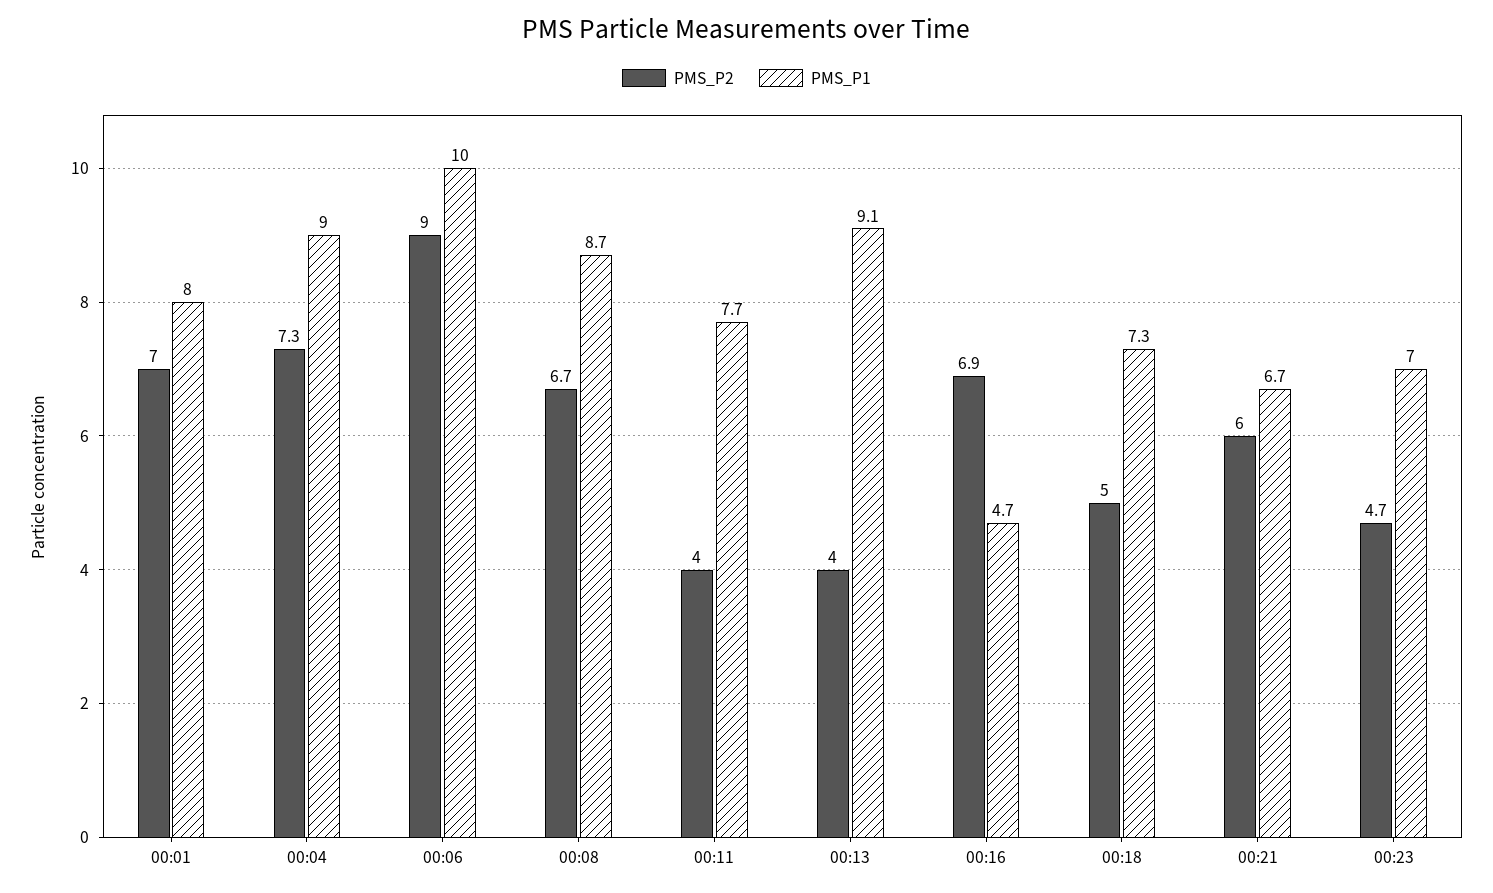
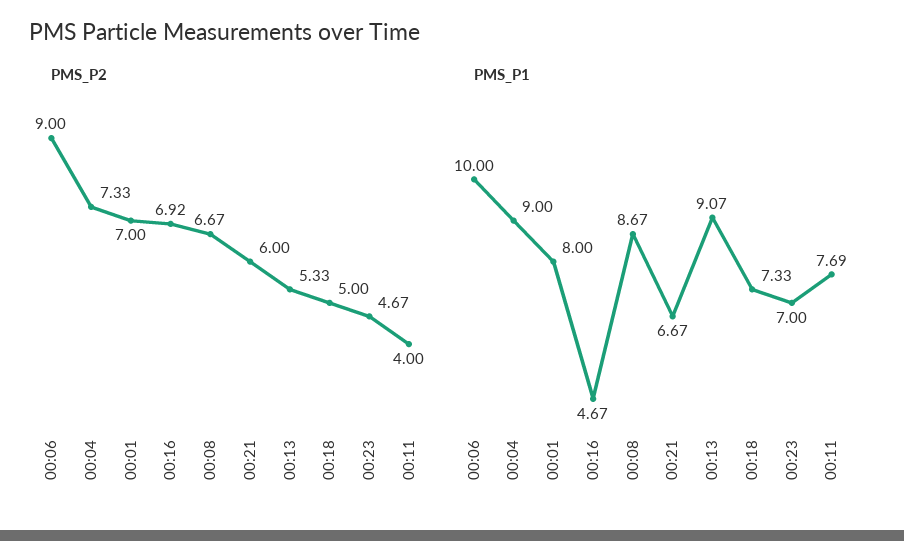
  {
    "PMS_P2": {
      "00:01": 7,
      "00:04": 7.33,
      "00:06": 9,
      "00:08": 6.67,
      "00:11": 4,
-     "00:13": 4,
+     "00:13": 5.33,
      "00:16": 6.92,
      "00:18": 5,
      "00:21": 6,
      "00:23": 4.67
    },
    "PMS_P1": {
      "00:01": 8,
      "00:04": 9,
      "00:06": 10,
      "00:08": 8.67,
      "00:11": 7.69,
      "00:13": 9.07,
      "00:16": 4.67,
      "00:18": 7.33,
      "00:21": 6.67,
      "00:23": 7
    }
  }

